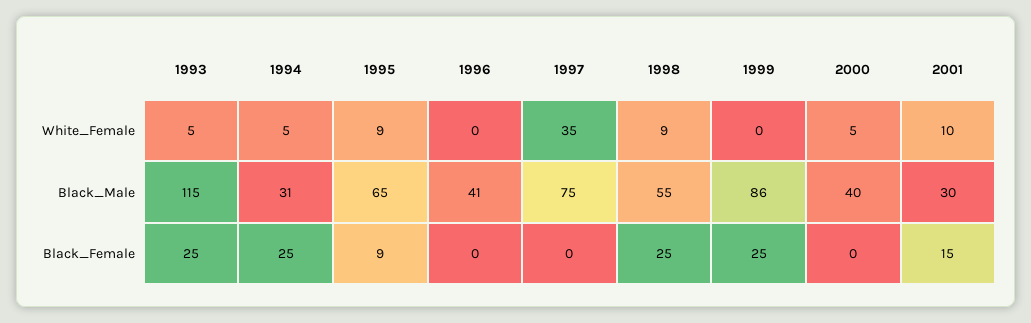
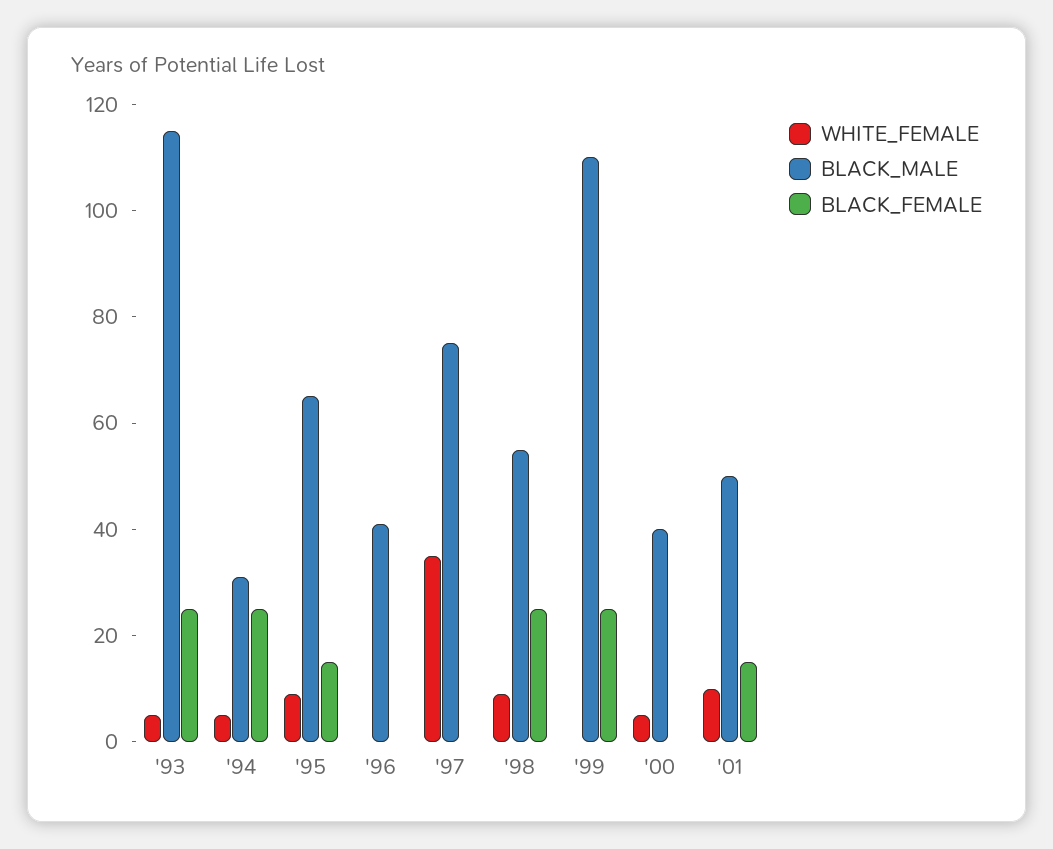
  {
    "White_Female": {
      "1993": 5,
      "1994": 5,
      "1995": 9,
      "1996": 0,
      "1997": 35,
      "1998": 9,
      "1999": 0,
      "2000": 5,
      "2001": 10
    },
    "Black_Male": {
      "1993": 115,
      "1994": 31,
      "1995": 65,
      "1996": 41,
      "1997": 75,
      "1998": 55,
-     "1999": 86,
+     "1999": 110,
      "2000": 40,
-     "2001": 30
+     "2001": 50
    },
    "Black_Female": {
      "1993": 25,
      "1994": 25,
-     "1995": 9,
+     "1995": 15,
      "1996": 0,
      "1997": 0,
      "1998": 25,
      "1999": 25,
      "2000": 0,
      "2001": 15
    }
  }

